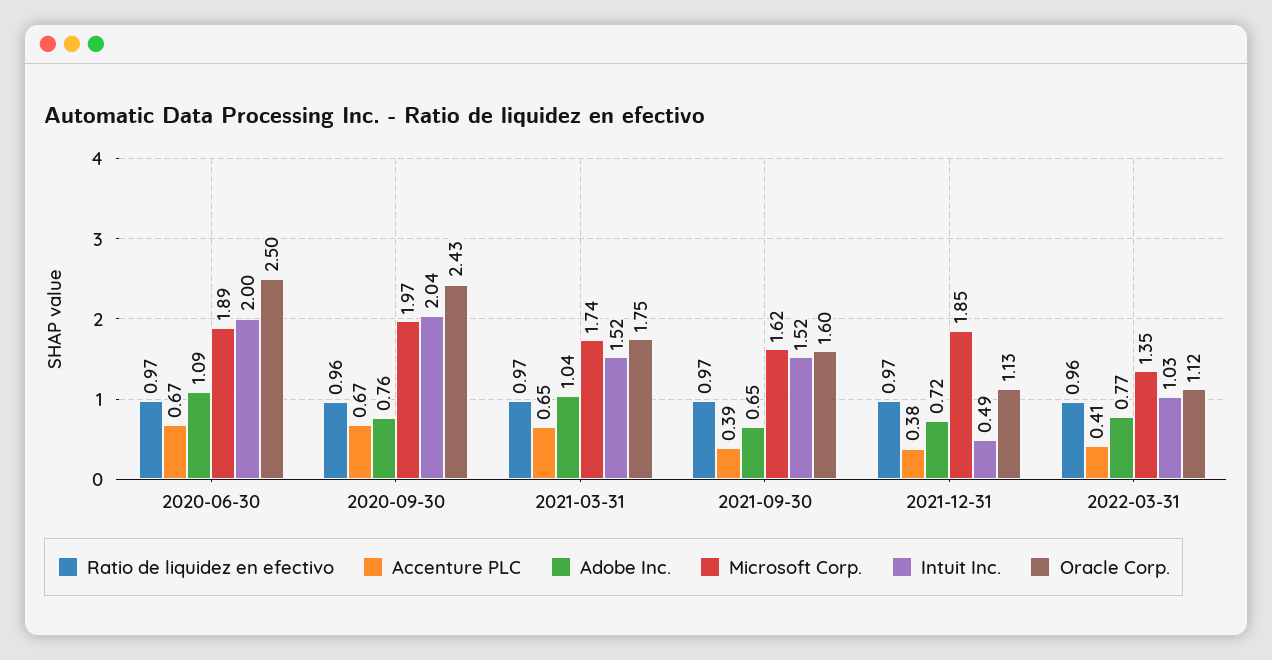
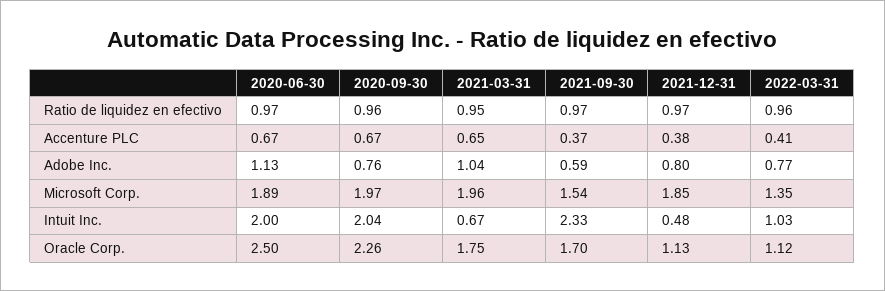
  {
    "Ratio de liquidez en efectivo": {
      "2020-06-30": 0.97,
      "2020-09-30": 0.96,
-     "2021-03-31": 0.97,
+     "2021-03-31": 0.95,
      "2021-09-30": 0.97,
      "2021-12-31": 0.97,
      "2022-03-31": 0.96
    },
    "Accenture PLC": {
      "2020-06-30": 0.67,
      "2020-09-30": 0.67,
      "2021-03-31": 0.65,
-     "2021-09-30": 0.39,
+     "2021-09-30": 0.37,
      "2021-12-31": 0.38,
      "2022-03-31": 0.41
    },
    "Adobe Inc.": {
-     "2020-06-30": 1.09,
+     "2020-06-30": 1.13,
      "2020-09-30": 0.76,
      "2021-03-31": 1.04,
-     "2021-09-30": 0.65,
+     "2021-09-30": 0.59,
-     "2021-12-31": 0.72,
+     "2021-12-31": 0.8,
      "2022-03-31": 0.77
    },
    "Microsoft Corp.": {
      "2020-06-30": 1.89,
      "2020-09-30": 1.97,
-     "2021-03-31": 1.74,
+     "2021-03-31": 1.96,
-     "2021-09-30": 1.62,
+     "2021-09-30": 1.54,
      "2021-12-31": 1.85,
      "2022-03-31": 1.35
    },
    "Intuit Inc.": {
      "2020-06-30": 2,
      "2020-09-30": 2.04,
-     "2021-03-31": 1.52,
+     "2021-03-31": 0.67,
-     "2021-09-30": 1.52,
+     "2021-09-30": 2.33,
-     "2021-12-31": 0.49,
+     "2021-12-31": 0.48,
      "2022-03-31": 1.03
    },
    "Oracle Corp.": {
      "2020-06-30": 2.5,
-     "2020-09-30": 2.43,
+     "2020-09-30": 2.26,
      "2021-03-31": 1.75,
-     "2021-09-30": 1.6,
+     "2021-09-30": 1.7,
      "2021-12-31": 1.13,
      "2022-03-31": 1.12
    }
  }

